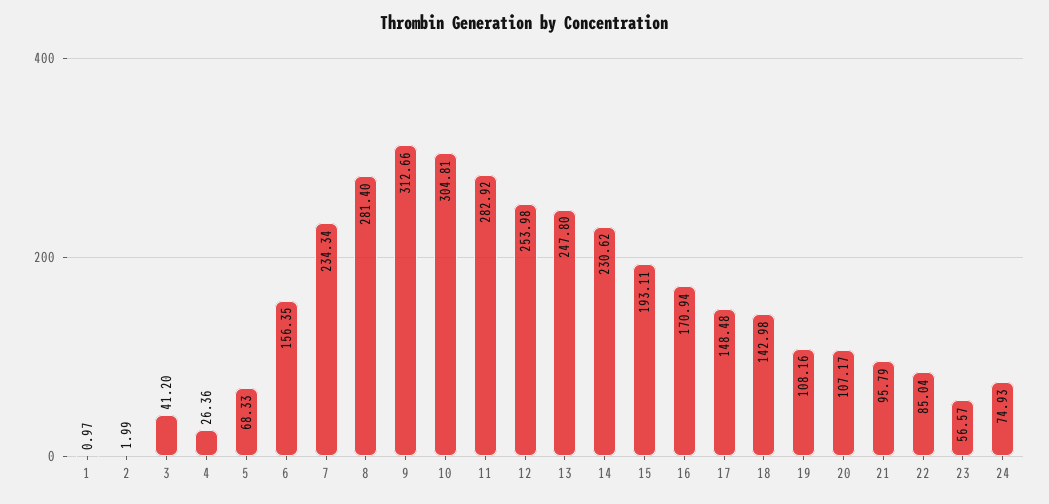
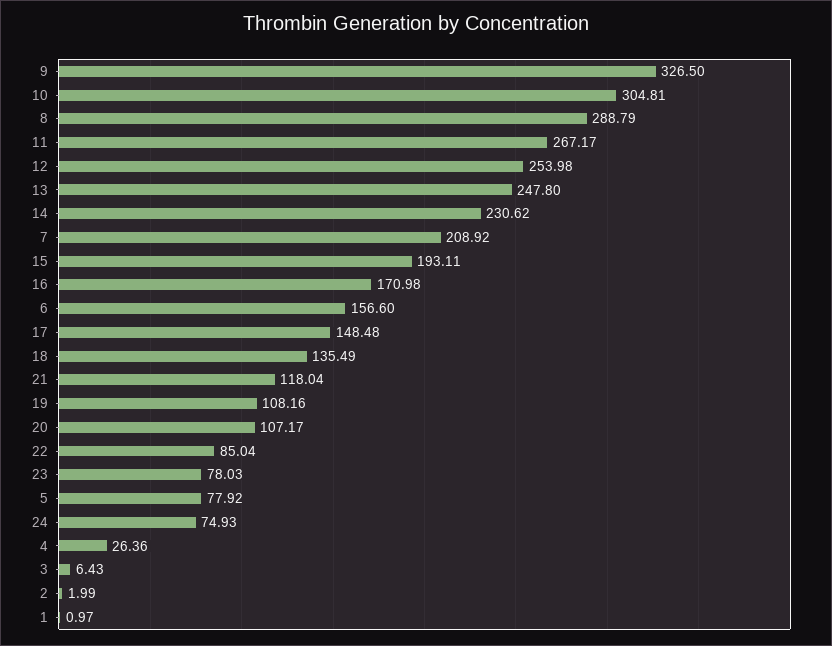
  {
    "1": 0.97,
    "2": 1.99,
-   "3": 41.2,
+   "3": 6.43,
    "4": 26.36,
-   "5": 68.33,
+   "5": 77.92,
-   "6": 156.35,
+   "6": 156.6,
-   "7": 234.34,
+   "7": 208.92,
-   "8": 281.4,
+   "8": 288.79,
-   "9": 312.66,
+   "9": 326.5,
    "10": 304.81,
-   "11": 282.92,
+   "11": 267.17,
    "12": 253.98,
    "13": 247.8,
    "14": 230.62,
    "15": 193.11,
-   "16": 170.94,
+   "16": 170.98,
    "17": 148.48,
-   "18": 142.98,
+   "18": 135.49,
    "19": 108.16,
    "20": 107.17,
-   "21": 95.79,
+   "21": 118.04,
    "22": 85.04,
-   "23": 56.57,
+   "23": 78.03,
    "24": 74.93
  }

